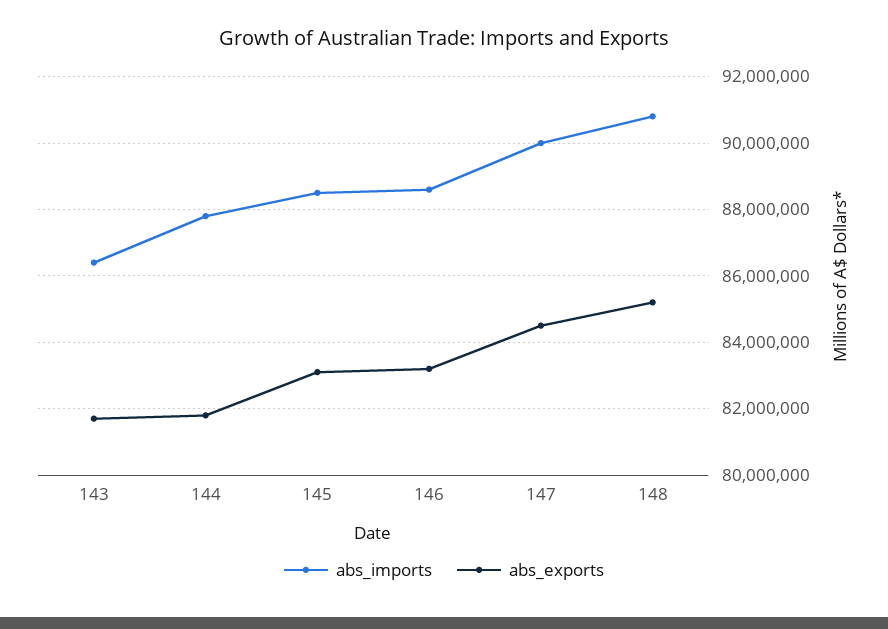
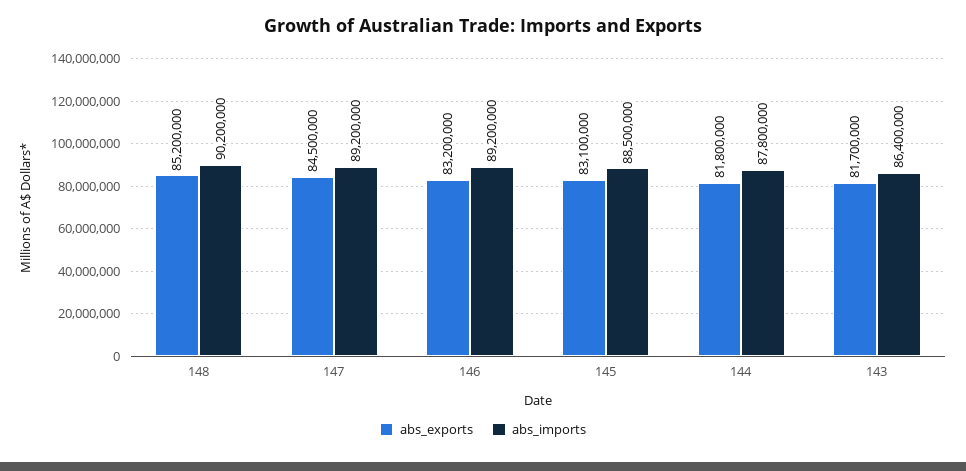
  {
    "abs_imports": {
      "143": 86400000,
      "144": 87800000,
      "145": 88500000,
-     "146": 88600000,
+     "146": 89200000,
-     "147": 90000000,
+     "147": 89200000,
-     "148": 90800000
+     "148": 90200000
    },
    "abs_exports": {
      "143": 81700000,
      "144": 81800000,
      "145": 83100000,
      "146": 83200000,
      "147": 84500000,
      "148": 85200000
    }
  }

